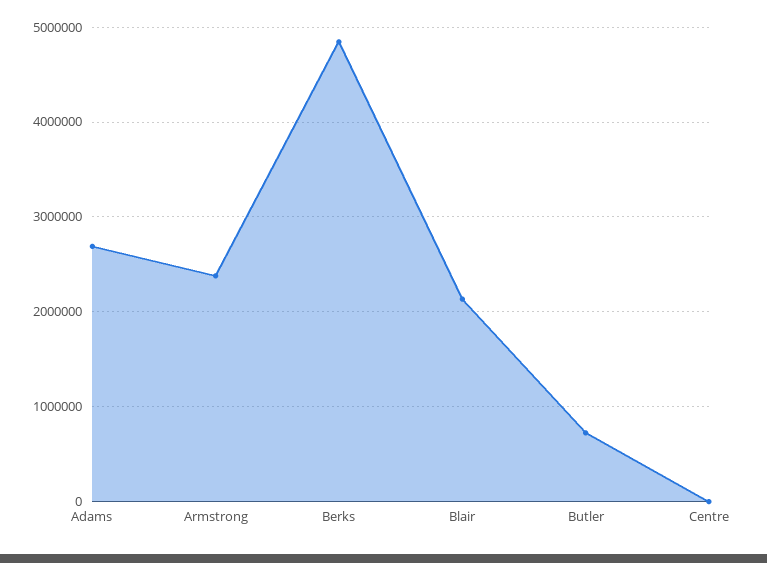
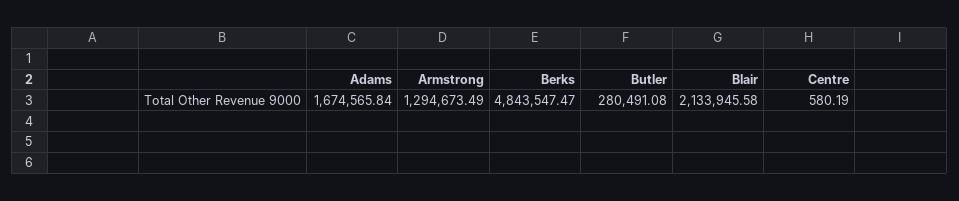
  {
-   "Adams": 2700000,
+   "Adams": 1674565.84,
-   "Armstrong": 2400000,
+   "Armstrong": 1294673.49,
    "Berks": 4843547.47,
    "Blair": 2133945.58,
-   "Butler": 700000,
+   "Butler": 280491.08,
    "Centre": 580.19
  }

